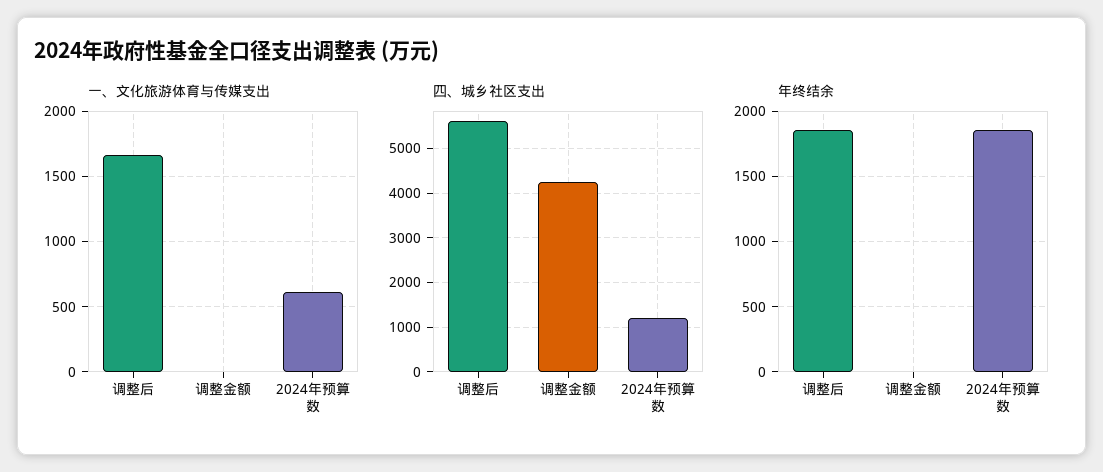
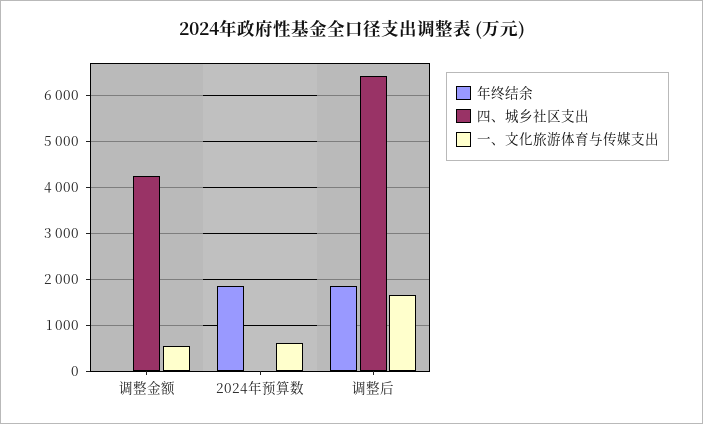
  {
    "一、文化旅游体育与传媒支出": {
      "调整后": 1650,
-     "调整金额": 0,
+     "调整金额": 600,
      "2024年预算数": 600
    },
    "四、城乡社区支出": {
-     "调整后": 5600,
+     "调整后": 6400,
      "调整金额": 4200,
-     "2024年预算数": 1200
+     "2024年预算数": 0
    },
    "年终结余": {
      "调整后": 1850,
      "调整金额": 0,
      "2024年预算数": 1850
    }
  }

